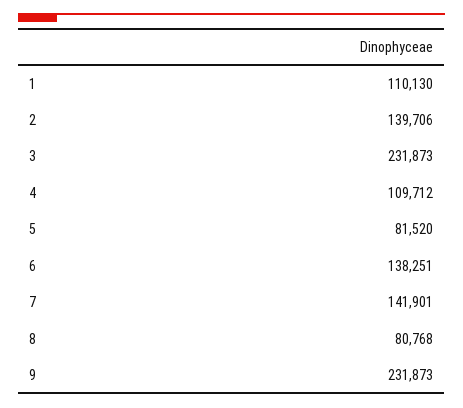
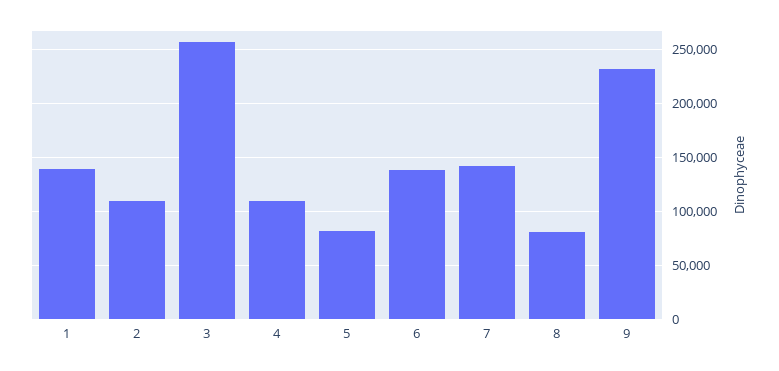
  {
-   "1": 110130,
+   "1": 140000,
-   "2": 139706,
+   "2": 110000,
-   "3": 231873,
+   "3": 260000,
    "4": 109712,
    "5": 81520,
    "6": 138251,
    "7": 141901,
    "8": 80768,
    "9": 231873
  }

